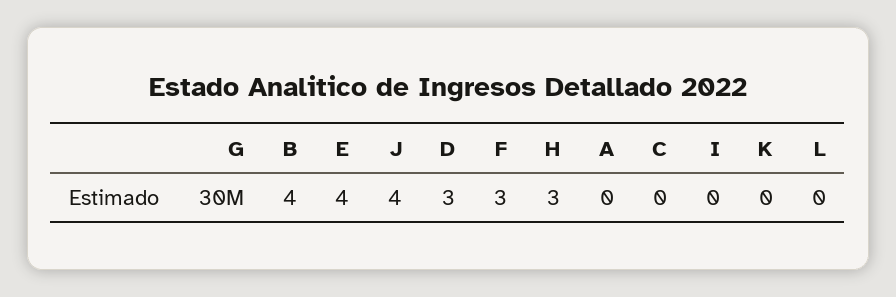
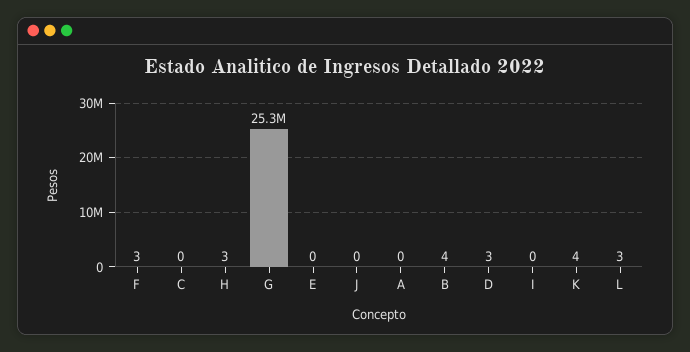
  {
-   "G": 30000000,
+   "G": 25300000,
    "B": 4,
-   "E": 4,
+   "E": 0,
-   "J": 4,
+   "J": 0,
    "D": 3,
    "F": 3,
    "H": 3,
    "A": 0,
    "C": 0,
    "I": 0,
-   "K": 0,
+   "K": 4,
-   "L": 0
+   "L": 3
  }

